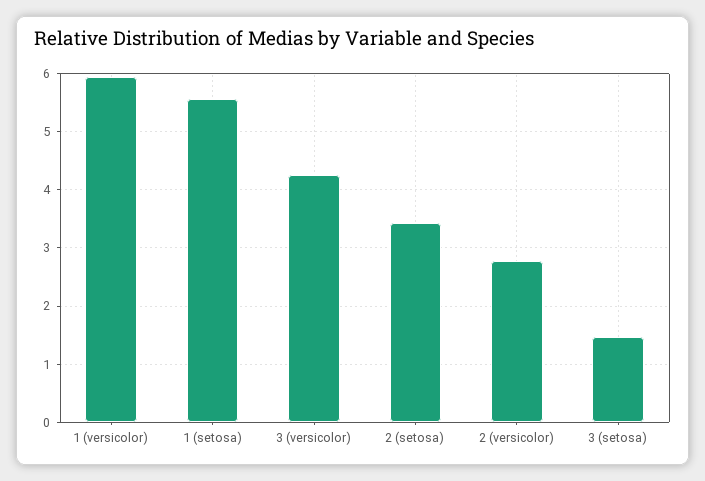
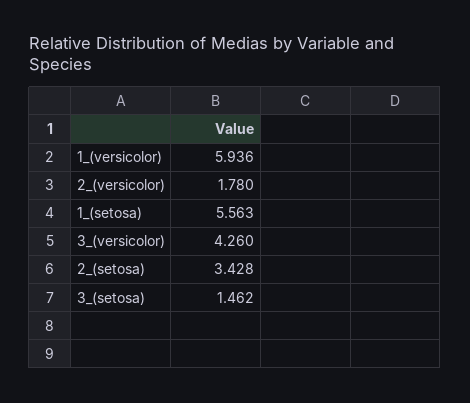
  {
    "1 (versicolor)": 5.936,
    "1 (setosa)": 5.563,
    "3 (versicolor)": 4.26,
    "2 (setosa)": 3.428,
-   "2 (versicolor)": 2.8,
+   "2 (versicolor)": 1.78,
    "3 (setosa)": 1.462
  }

